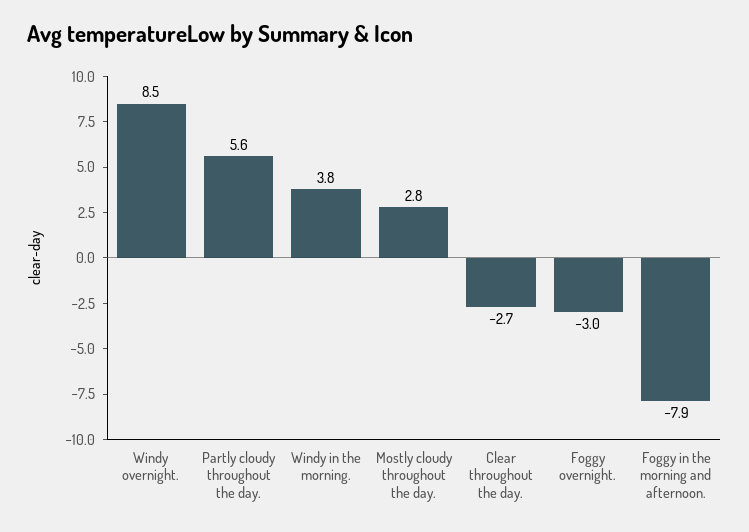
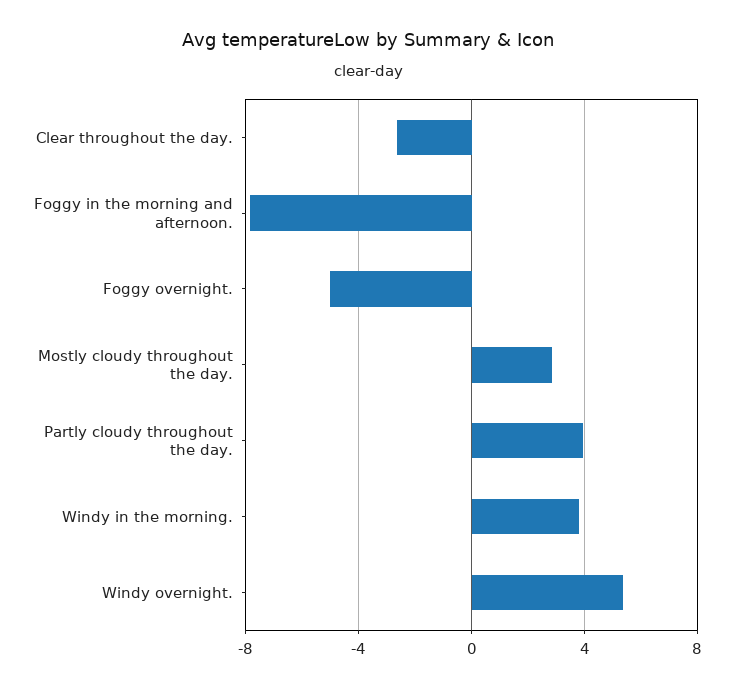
  {
-   "Windy overnight.": 8.5,
+   "Windy overnight.": 5.5,
-   "Partly cloudy throughout the day.": 5.6,
+   "Partly cloudy throughout the day.": 4,
    "Windy in the morning.": 3.8,
    "Mostly cloudy throughout the day.": 2.8,
    "Clear throughout the day.": -2.7,
-   "Foggy overnight.": -3,
+   "Foggy overnight.": -5,
    "Foggy in the morning and afternoon.": -7.9
  }

